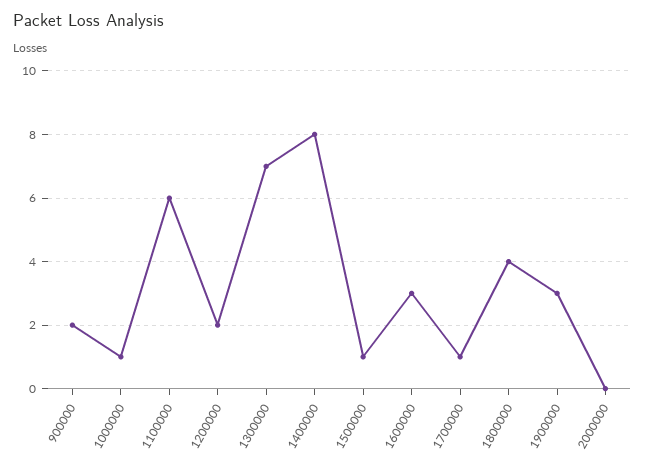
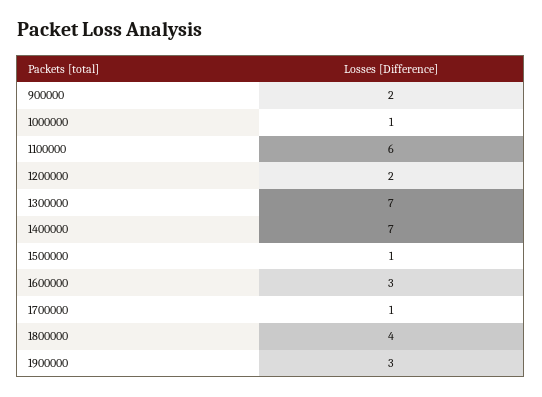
  {
    "900000": 2,
    "1000000": 1,
    "1100000": 6,
    "1200000": 2,
    "1300000": 7,
-   "1400000": 8,
+   "1400000": 7,
    "1500000": 1,
    "1600000": 3,
    "1700000": 1,
    "1800000": 4,
-   "1900000": 3,
+   "1900000": 3
-   "2000000": 0
  }

